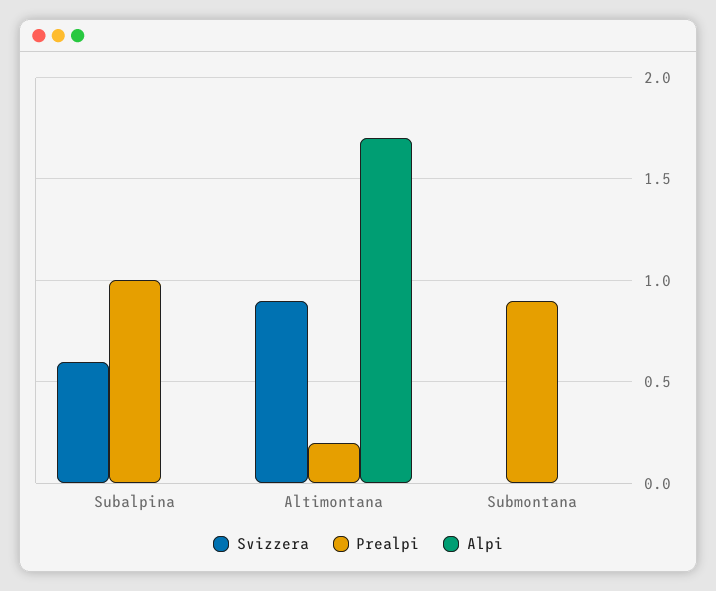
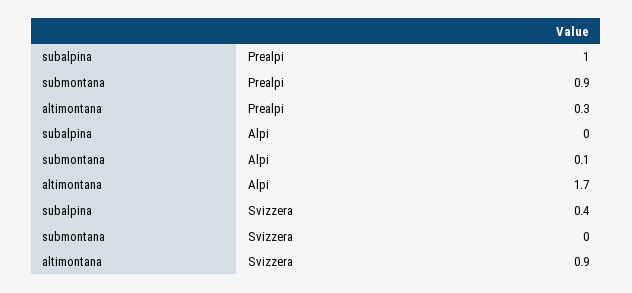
  {
    "Svizzera": {
-     "Subalpina": 0.6,
+     "Subalpina": 0.4,
      "Altimontana": 0.9,
      "Submontana": 0
    },
    "Prealpi": {
      "Subalpina": 1,
-     "Altimontana": 0.2,
+     "Altimontana": 0.3,
      "Submontana": 0.9
    },
    "Alpi": {
      "Subalpina": 0,
      "Altimontana": 1.7,
-     "Submontana": 0
+     "Submontana": 0.1
    }
  }

